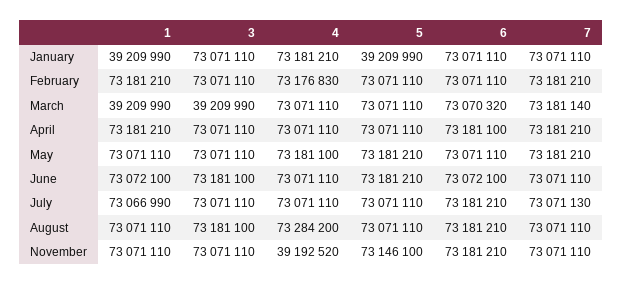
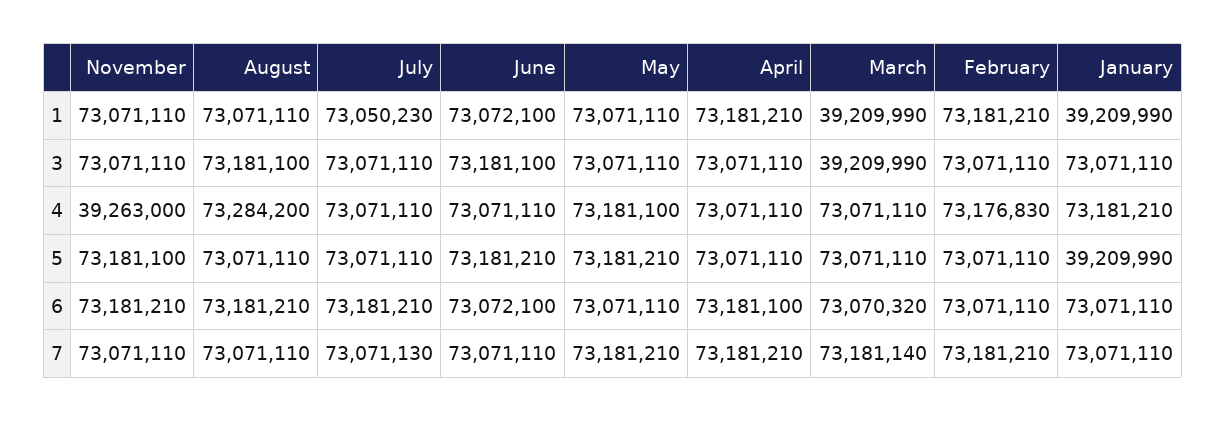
  {
    "1": {
      "January": 39209990,
      "February": 73181210,
      "March": 39209990,
      "April": 73181210,
      "May": 73071110,
      "June": 73072100,
-     "July": 73066990,
+     "July": 73050230,
      "August": 73071110,
      "November": 73071110
    },
    "3": {
      "January": 73071110,
      "February": 73071110,
      "March": 39209990,
      "April": 73071110,
      "May": 73071110,
      "June": 73181100,
      "July": 73071110,
      "August": 73181100,
      "November": 73071110
    },
    "4": {
      "January": 73181210,
      "February": 73176830,
      "March": 73071110,
      "April": 73071110,
      "May": 73181100,
      "June": 73071110,
      "July": 73071110,
      "August": 73284200,
-     "November": 39192520
+     "November": 39263000
    },
    "5": {
      "January": 39209990,
      "February": 73071110,
      "March": 73071110,
      "April": 73071110,
      "May": 73181210,
      "June": 73181210,
      "July": 73071110,
      "August": 73071110,
-     "November": 73146100
+     "November": 73181100
    },
    "6": {
      "January": 73071110,
      "February": 73071110,
      "March": 73070320,
      "April": 73181100,
      "May": 73071110,
      "June": 73072100,
      "July": 73181210,
      "August": 73181210,
      "November": 73181210
    },
    "7": {
      "January": 73071110,
      "February": 73181210,
      "March": 73181140,
      "April": 73181210,
      "May": 73181210,
      "June": 73071110,
      "July": 73071130,
      "August": 73071110,
      "November": 73071110
    }
  }

